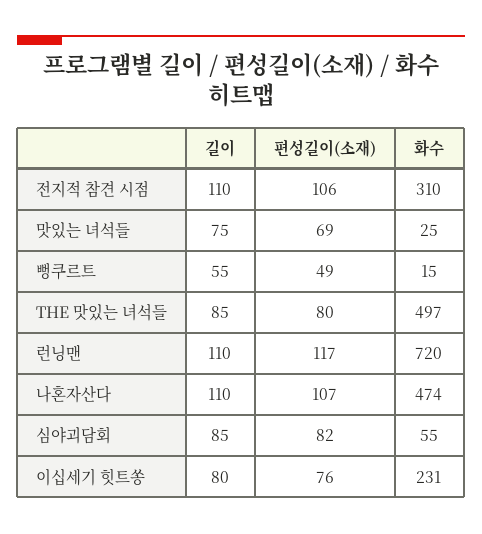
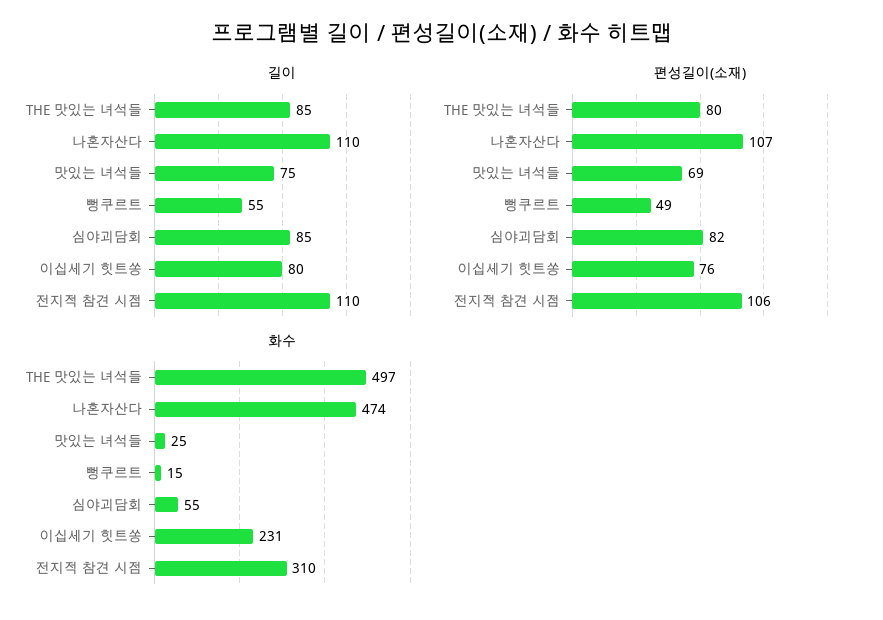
  {
    "길이": {
      "전지적 참견 시점": 110,
      "맛있는 녀석들": 75,
      "뻥쿠르트": 55,
      "THE 맛있는 녀석들": 85,
-     "런닝맨": 110,
      "나혼자산다": 110,
      "심야괴담회": 85,
      "이십세기 힛트쏭": 80
    },
    "편성길이(소재)": {
      "전지적 참견 시점": 106,
      "맛있는 녀석들": 69,
      "뻥쿠르트": 49,
      "THE 맛있는 녀석들": 80,
-     "런닝맨": 117,
      "나혼자산다": 107,
      "심야괴담회": 82,
      "이십세기 힛트쏭": 76
    },
    "화수": {
      "전지적 참견 시점": 310,
      "맛있는 녀석들": 25,
      "뻥쿠르트": 15,
      "THE 맛있는 녀석들": 497,
-     "런닝맨": 720,
      "나혼자산다": 474,
      "심야괴담회": 55,
      "이십세기 힛트쏭": 231
    }
  }

